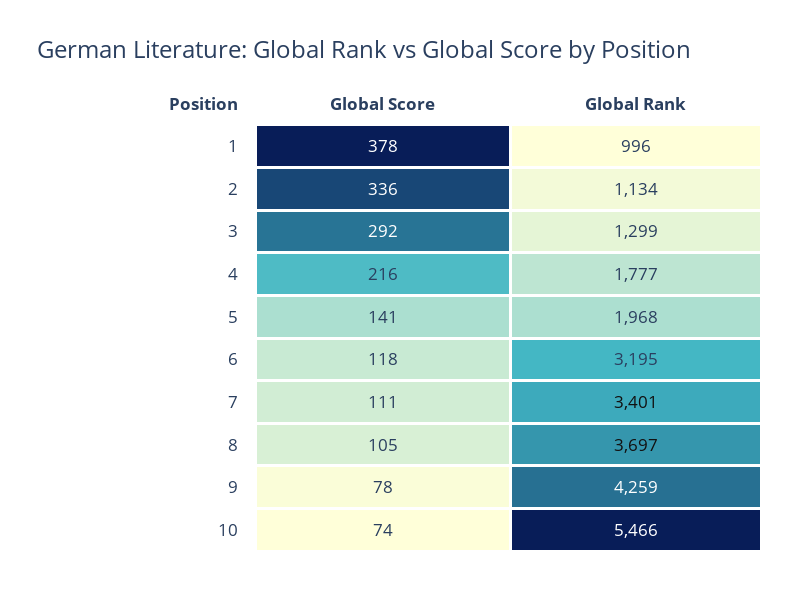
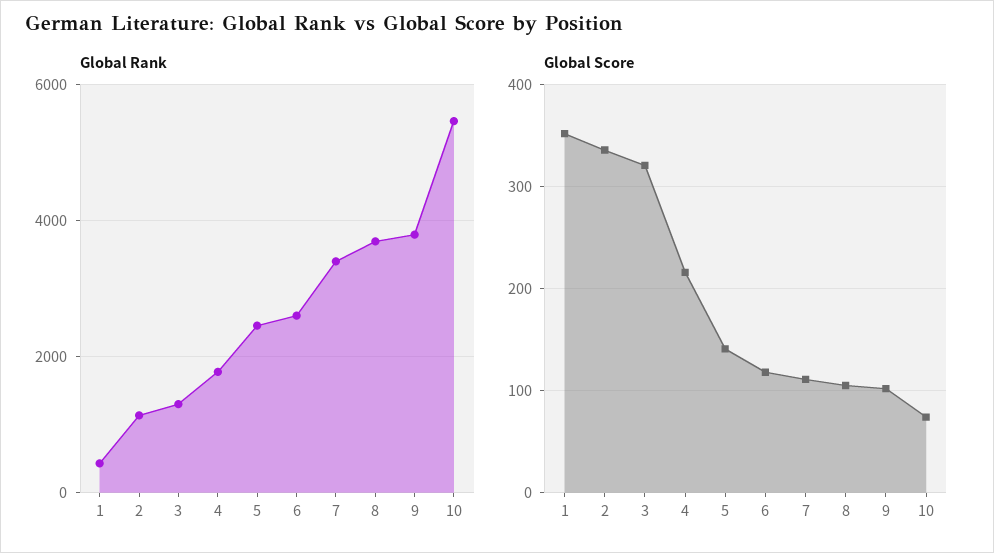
  {
    "Global Score": {
-     "1": 378,
+     "1": 350,
      "2": 336,
-     "3": 292,
+     "3": 320,
      "4": 216,
      "5": 141,
      "6": 118,
      "7": 111,
      "8": 105,
-     "9": 78,
+     "9": 100,
      "10": 74
    },
    "Global Rank": {
-     "1": 996,
+     "1": 400,
      "2": 1134,
      "3": 1299,
      "4": 1777,
-     "5": 1968,
+     "5": 2400,
-     "6": 3195,
+     "6": 2600,
      "7": 3401,
      "8": 3697,
-     "9": 4259,
+     "9": 3800,
      "10": 5466
    }
  }

